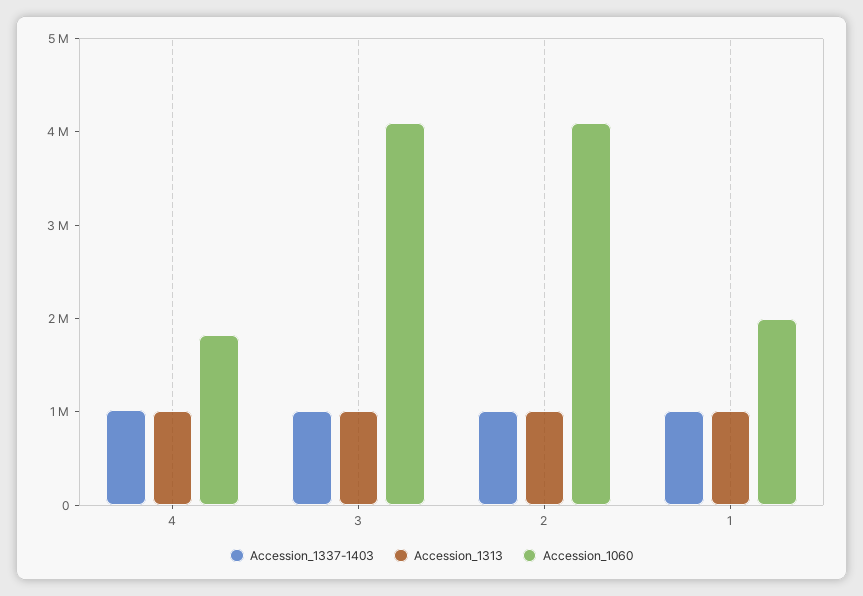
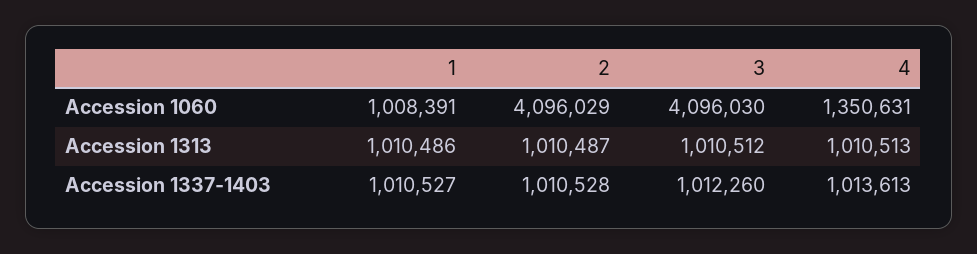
  {
    "Accession_1337-1403": {
      "4": 1013613,
      "3": 1012260,
      "2": 1010528,
      "1": 1010527
    },
    "Accession_1313": {
      "4": 1010513,
      "3": 1010512,
      "2": 1010487,
      "1": 1010486
    },
    "Accession_1060": {
-     "4": 1800000,
+     "4": 1350631,
      "3": 4096030,
      "2": 4096029,
-     "1": 2000000
+     "1": 1008391
    }
  }

